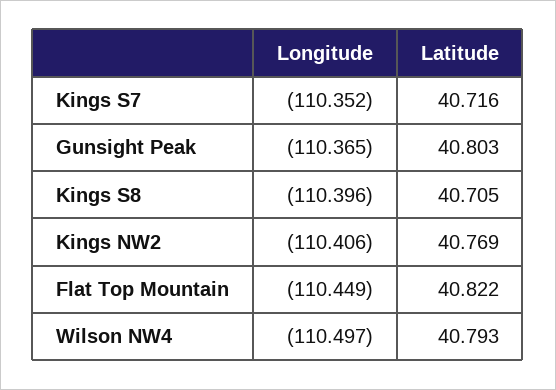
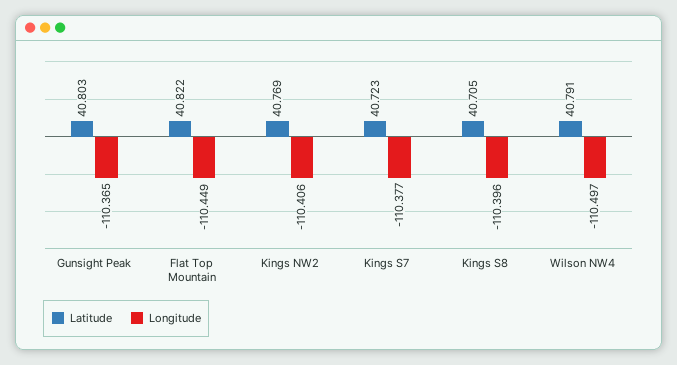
  {
    "Longitude": {
-     "Kings S7": -110.352,
+     "Kings S7": -110.377,
      "Gunsight Peak": -110.365,
      "Kings S8": -110.396,
      "Kings NW2": -110.406,
      "Flat Top Mountain": -110.449,
      "Wilson NW4": -110.497
    },
    "Latitude": {
-     "Kings S7": 40.716,
+     "Kings S7": 40.723,
      "Gunsight Peak": 40.803,
      "Kings S8": 40.705,
      "Kings NW2": 40.769,
      "Flat Top Mountain": 40.822,
-     "Wilson NW4": 40.793
+     "Wilson NW4": 40.791
    }
  }

